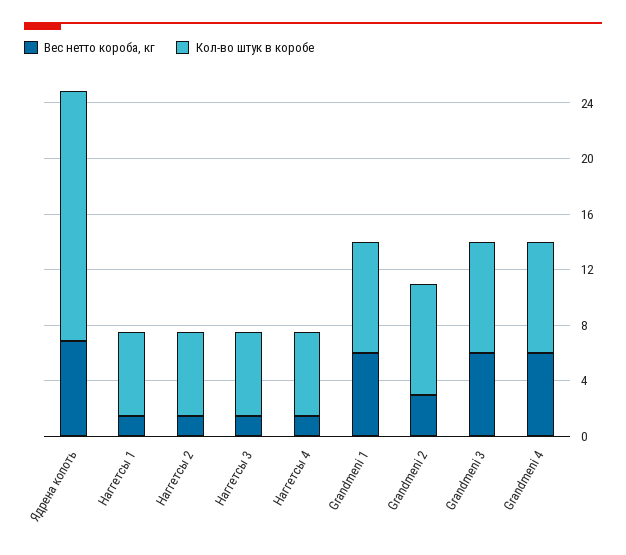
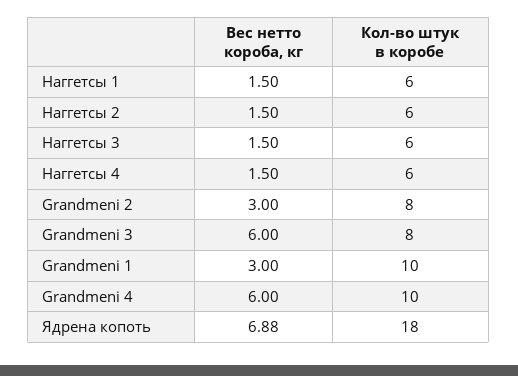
  {
    "Вес нетто короба, кг": {
      "Ядрена копоть": 6.88,
      "Наггетсы 1": 1.5,
      "Наггетсы 2": 1.5,
      "Наггетсы 3": 1.5,
      "Наггетсы 4": 1.5,
-     "Grandmeni 1": 6,
+     "Grandmeni 1": 3,
      "Grandmeni 2": 3,
      "Grandmeni 3": 6,
      "Grandmeni 4": 6
    },
    "Кол-во штук в коробе": {
      "Ядрена копоть": 18,
      "Наггетсы 1": 6,
      "Наггетсы 2": 6,
      "Наггетсы 3": 6,
      "Наггетсы 4": 6,
-     "Grandmeni 1": 8,
+     "Grandmeni 1": 10,
      "Grandmeni 2": 8,
      "Grandmeni 3": 8,
-     "Grandmeni 4": 8
+     "Grandmeni 4": 10
    }
  }

